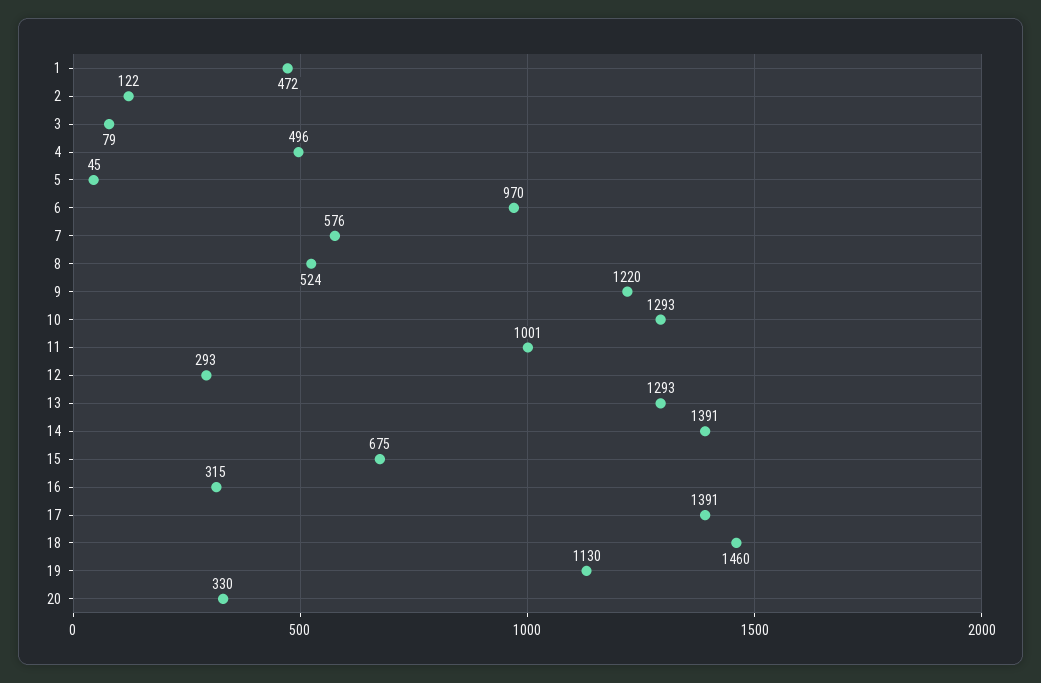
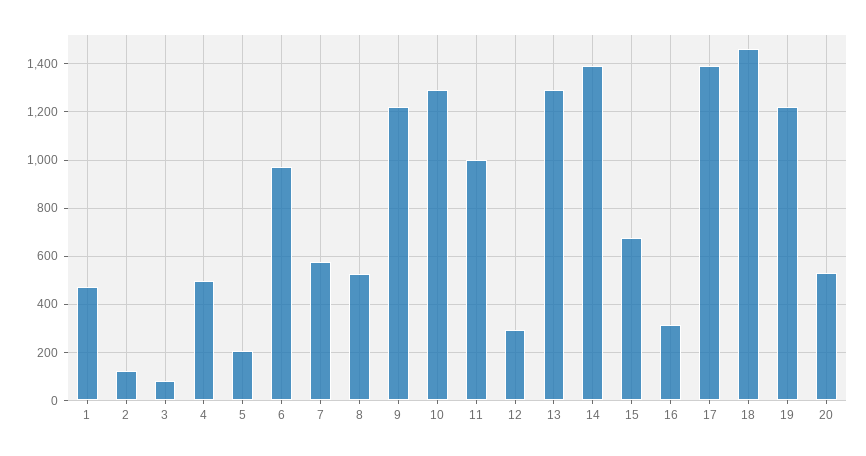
  {
    "1": 472,
    "2": 122,
    "3": 79,
    "4": 496,
-   "5": 45,
+   "5": 200,
    "6": 970,
    "7": 576,
    "8": 524,
    "9": 1220,
    "10": 1293,
    "11": 1001,
    "12": 293,
    "13": 1293,
    "14": 1391,
    "15": 675,
    "16": 315,
    "17": 1391,
    "18": 1460,
-   "19": 1130,
+   "19": 1225,
-   "20": 330
+   "20": 525
  }

